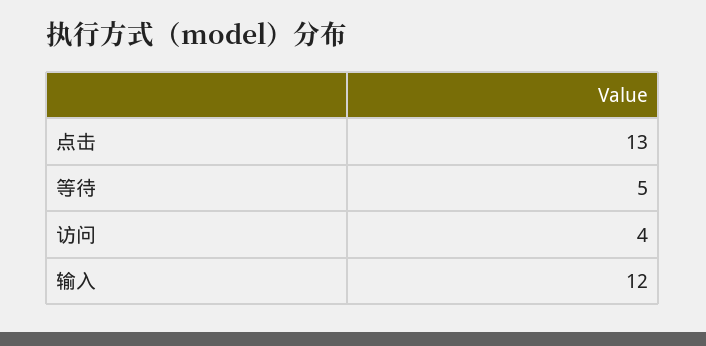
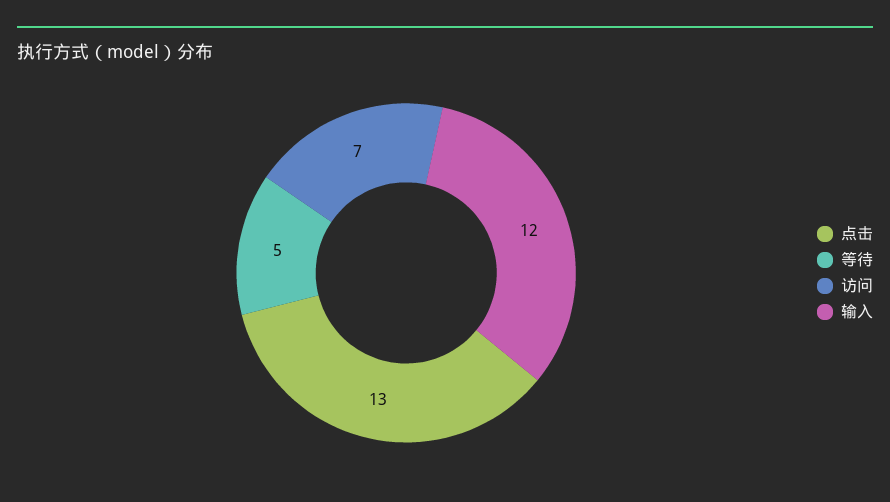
  {
    "点击": 13,
    "等待": 5,
-   "访问": 4,
+   "访问": 7,
    "输入": 12
  }

